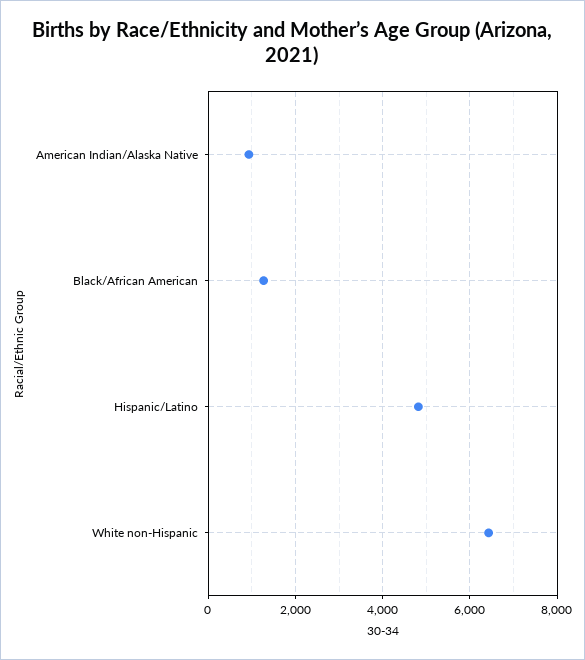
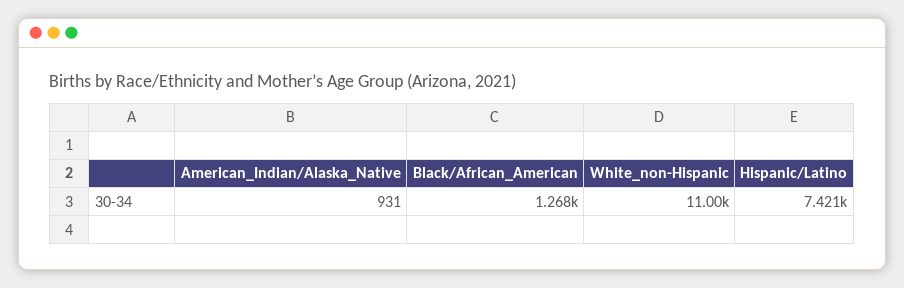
  {
    "American Indian/Alaska Native": 931,
    "Black/African American": 1268,
-   "Hispanic/Latino": 4800,
+   "Hispanic/Latino": 7421,
-   "White non-Hispanic": 6400
+   "White non-Hispanic": 11000
  }

